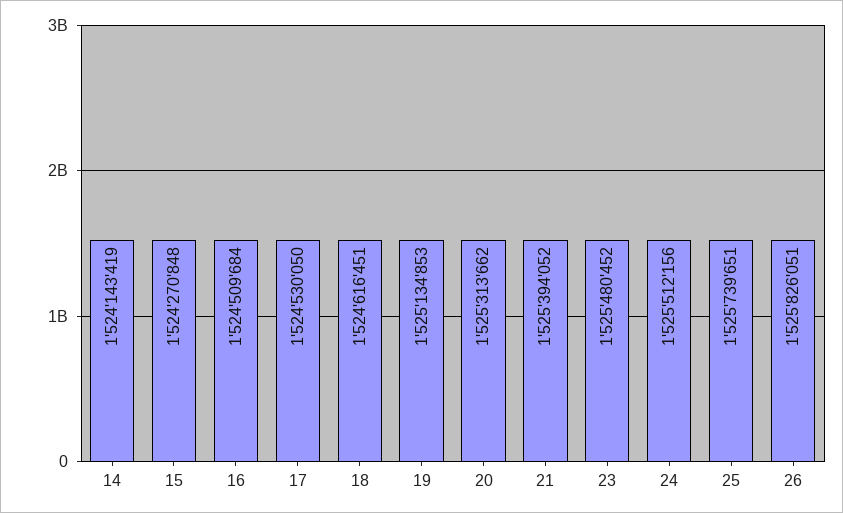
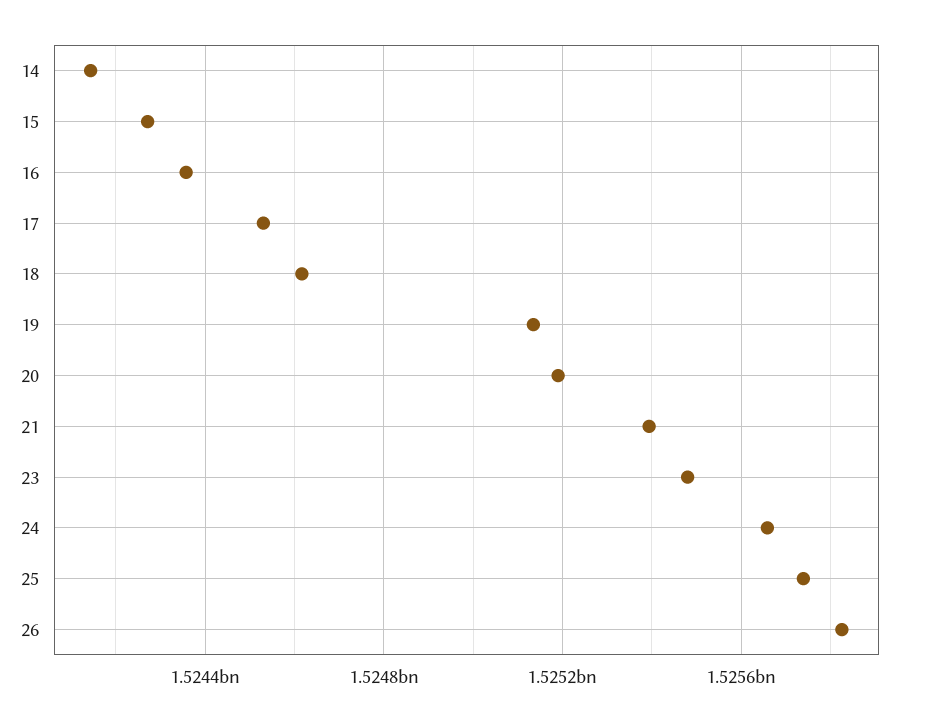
  {
    "14": 1524143419,
    "15": 1524270848,
-   "16": 1524509684,
+   "16": 1524350000,
    "17": 1524530050,
    "18": 1524616451,
    "19": 1525134853,
-   "20": 1525313662,
+   "20": 1525200000,
    "21": 1525394052,
    "23": 1525480452,
-   "24": 1525512156,
+   "24": 1525650000,
    "25": 1525739651,
    "26": 1525826051
  }

